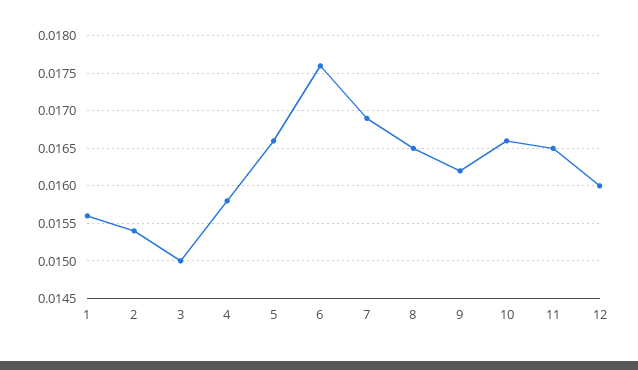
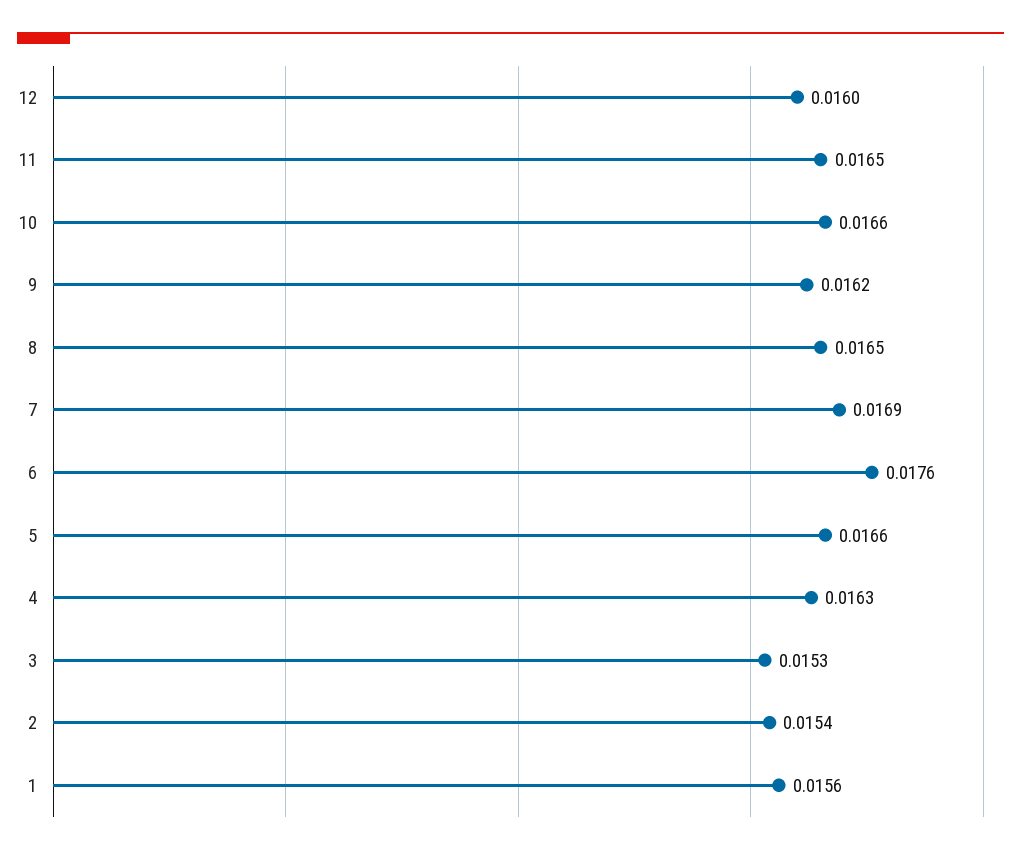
  {
    "1": 0.0156,
    "2": 0.0154,
-   "3": 0.015,
+   "3": 0.0153,
-   "4": 0.0158,
+   "4": 0.0163,
    "5": 0.0166,
    "6": 0.0176,
    "7": 0.0169,
    "8": 0.0165,
    "9": 0.0162,
    "10": 0.0166,
    "11": 0.0165,
    "12": 0.016
  }

